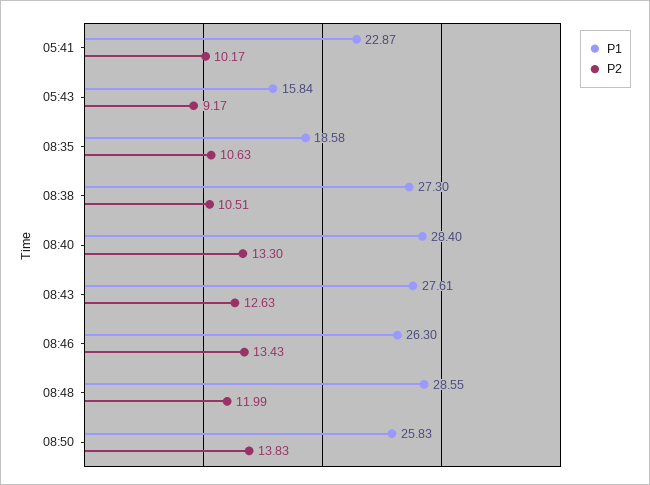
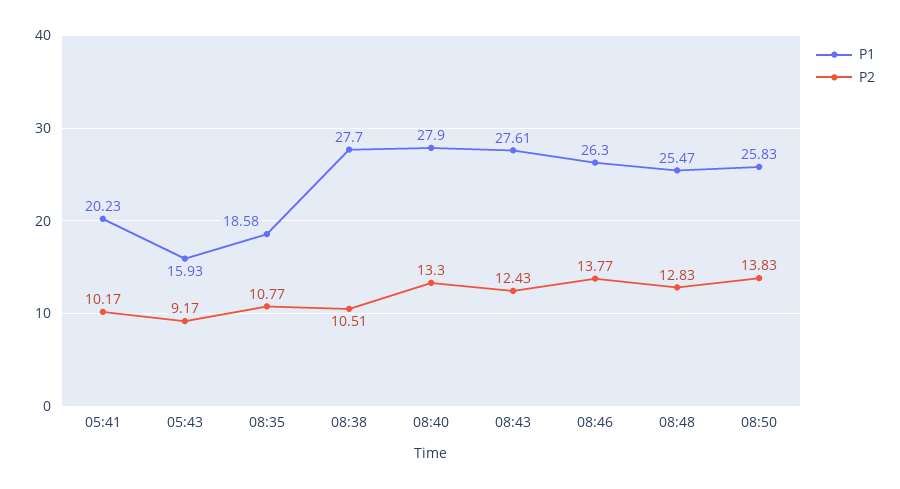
  {
    "P1": {
-     "05:41": 22.87,
+     "05:41": 20.23,
-     "05:43": 15.84,
+     "05:43": 15.93,
      "08:35": 18.58,
-     "08:38": 27.3,
+     "08:38": 27.7,
-     "08:40": 28.4,
+     "08:40": 27.9,
      "08:43": 27.61,
      "08:46": 26.3,
-     "08:48": 28.55,
+     "08:48": 25.47,
      "08:50": 25.83
    },
    "P2": {
      "05:41": 10.17,
      "05:43": 9.17,
-     "08:35": 10.63,
+     "08:35": 10.77,
      "08:38": 10.51,
      "08:40": 13.3,
-     "08:43": 12.63,
+     "08:43": 12.43,
-     "08:46": 13.43,
+     "08:46": 13.77,
-     "08:48": 11.99,
+     "08:48": 12.83,
      "08:50": 13.83
    }
  }

